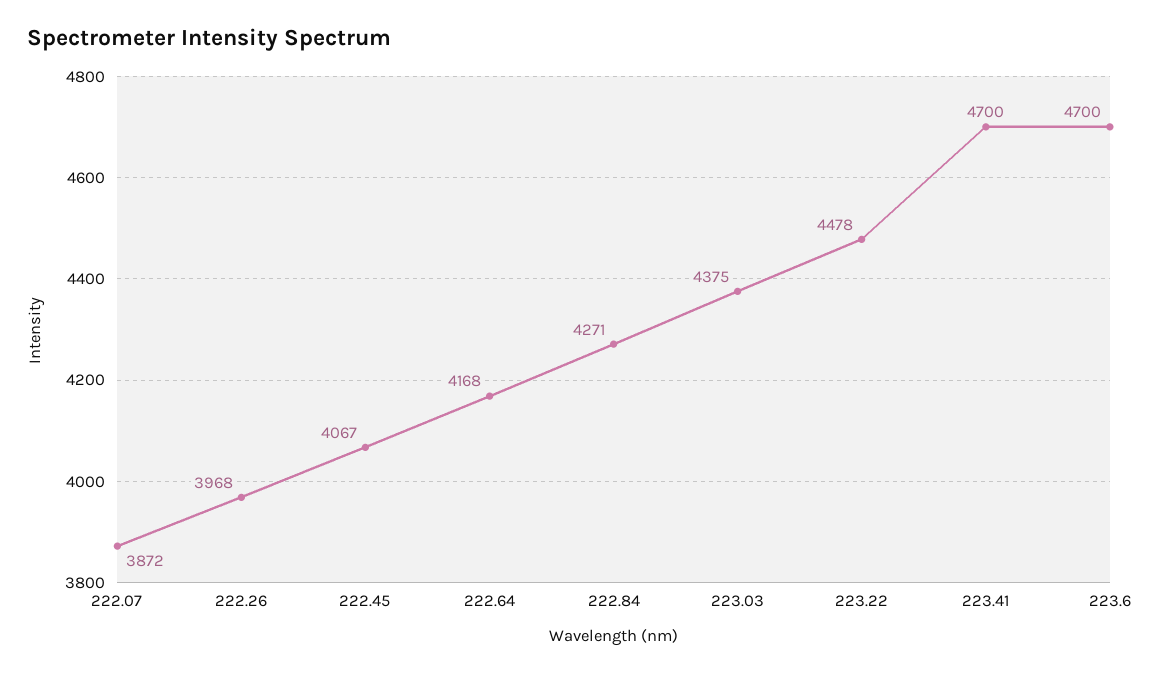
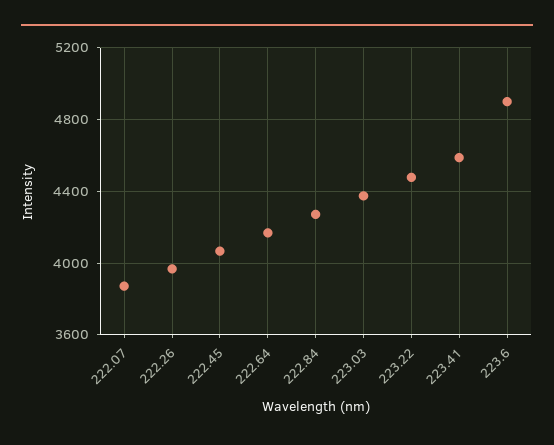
  {
    "222.07": 3872,
    "222.26": 3968,
    "222.45": 4067,
    "222.64": 4168,
    "222.84": 4271,
    "223.03": 4375,
    "223.22": 4478,
-   "223.41": 4700,
+   "223.41": 4600,
-   "223.6": 4700
+   "223.6": 4900
  }

